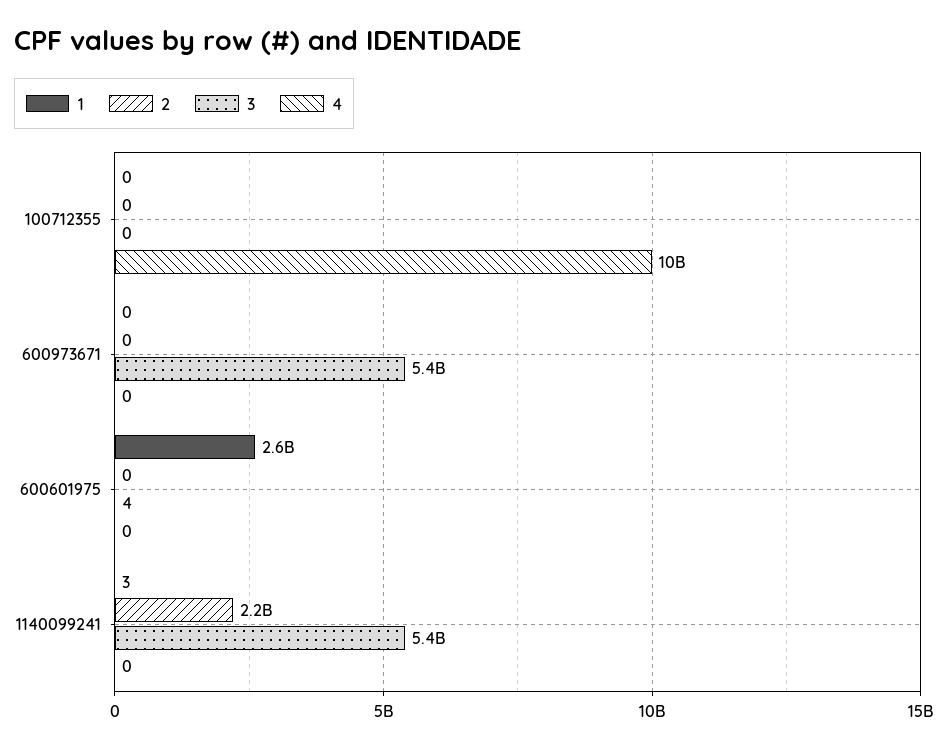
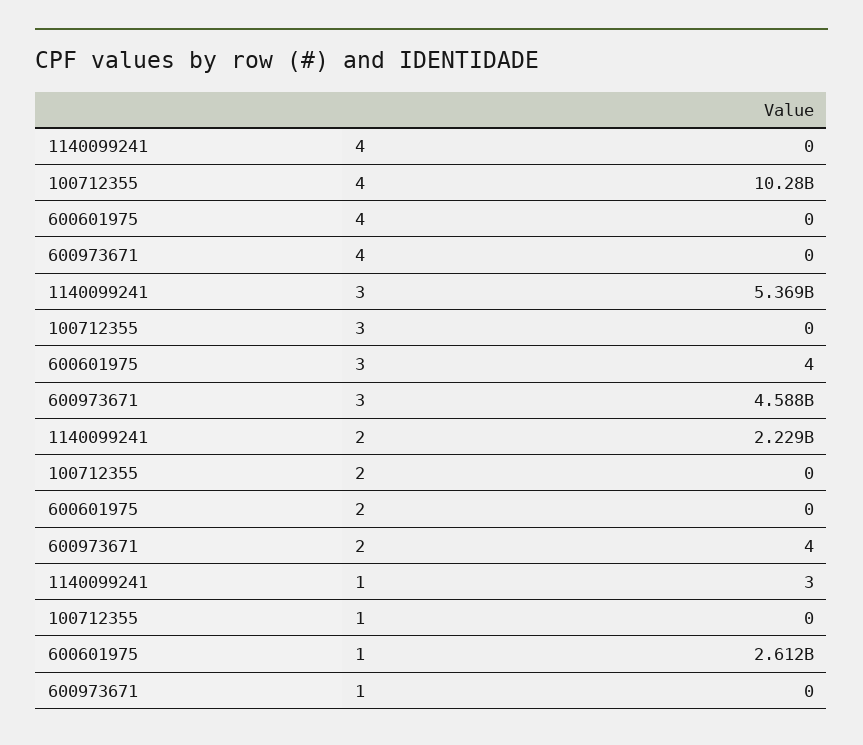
  {
    "1": {
      "100712355": 0,
      "600973671": 0,
      "600601975": 2612000000,
      "1140099241": 3
    },
    "2": {
      "100712355": 0,
-     "600973671": 0,
+     "600973671": 4,
      "600601975": 0,
      "1140099241": 2229000000
    },
    "3": {
      "100712355": 0,
-     "600973671": 5400000000,
+     "600973671": 4588000000,
      "600601975": 4,
      "1140099241": 5369000000
    },
    "4": {
      "100712355": 10280000000,
      "600973671": 0,
      "600601975": 0,
      "1140099241": 0
    }
  }

